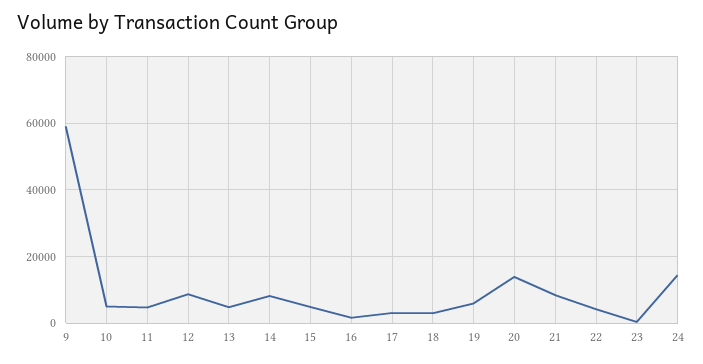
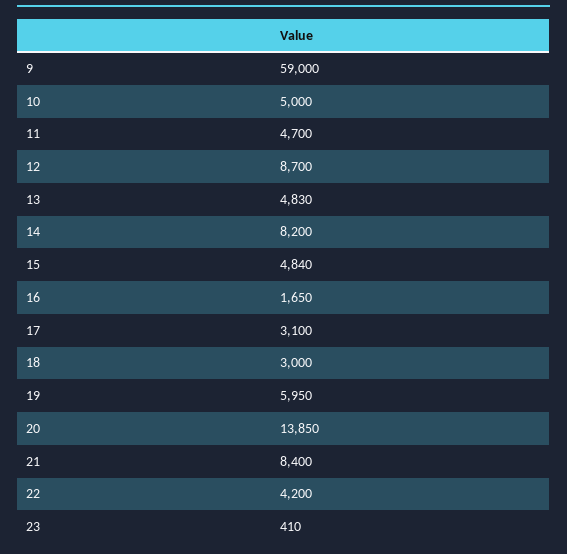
  {
    "9": 59000,
    "10": 5000,
    "11": 4700,
    "12": 8700,
    "13": 4830,
    "14": 8200,
    "15": 4840,
    "16": 1650,
    "17": 3100,
    "18": 3000,
    "19": 5950,
    "20": 13850,
    "21": 8400,
    "22": 4200,
-   "23": 410,
+   "23": 410
-   "24": 14000
  }

